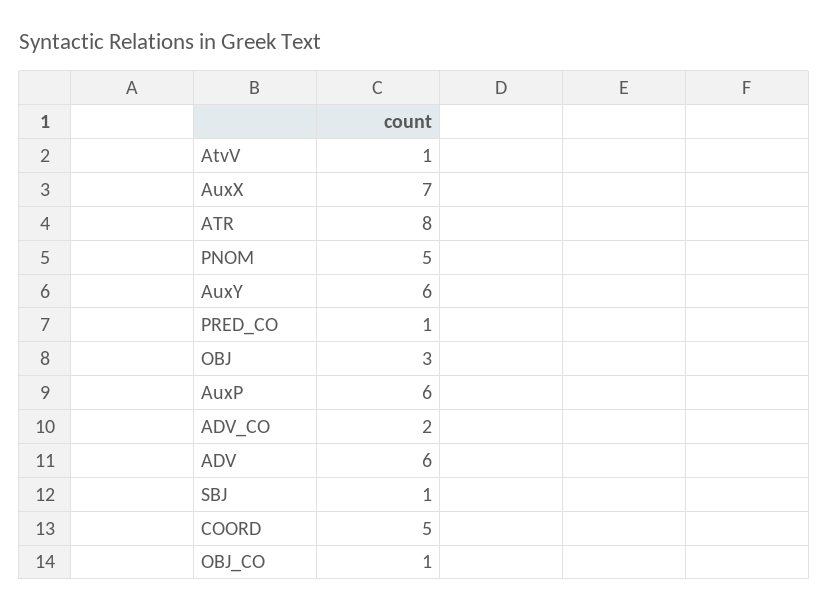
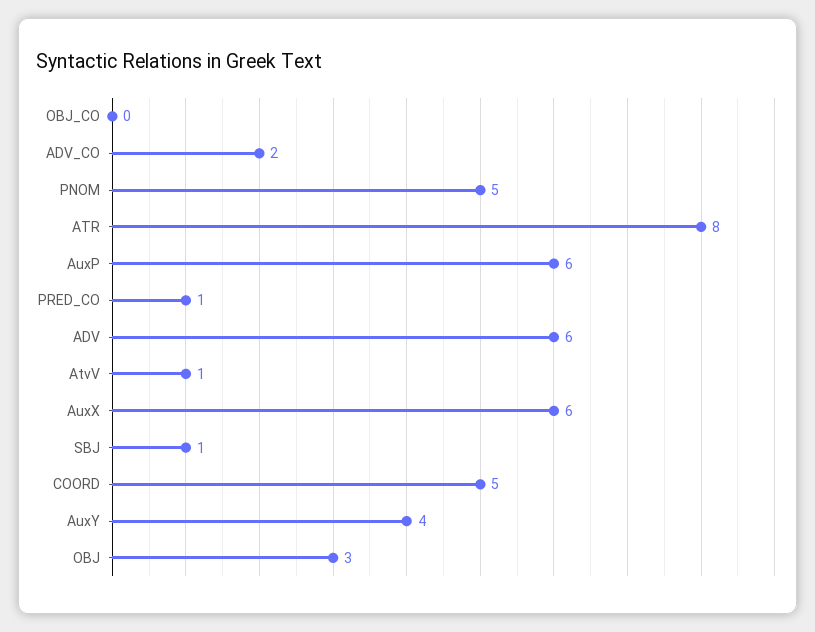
  {
    "AtvV": 1,
-   "AuxX": 7,
+   "AuxX": 6,
    "ATR": 8,
    "PNOM": 5,
-   "AuxY": 6,
+   "AuxY": 4,
    "PRED_CO": 1,
    "OBJ": 3,
    "AuxP": 6,
    "ADV_CO": 2,
    "ADV": 6,
    "SBJ": 1,
    "COORD": 5,
-   "OBJ_CO": 1
+   "OBJ_CO": 0
  }

